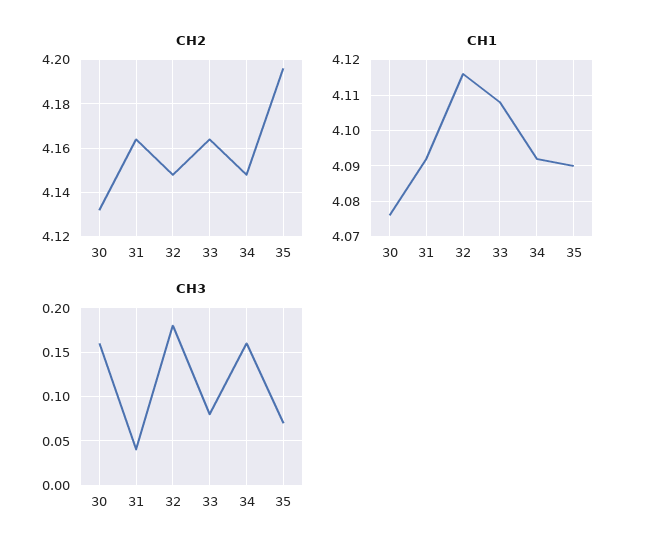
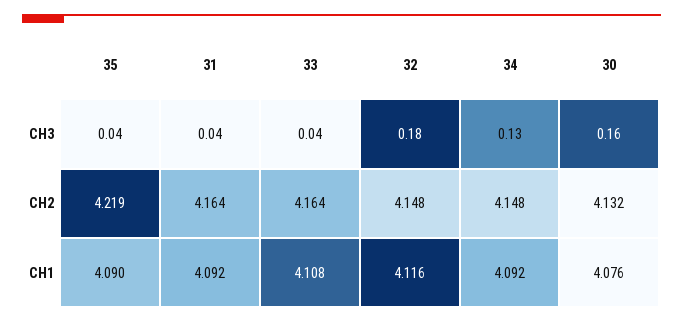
  {
    "CH2": {
      "30": 4.132,
      "31": 4.164,
      "32": 4.148,
      "33": 4.164,
      "34": 4.148,
-     "35": 4.195
+     "35": 4.219
    },
    "CH1": {
      "30": 4.076,
      "31": 4.092,
      "32": 4.116,
      "33": 4.108,
      "34": 4.092,
      "35": 4.09
    },
    "CH3": {
      "30": 0.16,
      "31": 0.04,
      "32": 0.18,
-     "33": 0.08,
+     "33": 0.04,
-     "34": 0.16,
+     "34": 0.13,
-     "35": 0.07
+     "35": 0.04
    }
  }

